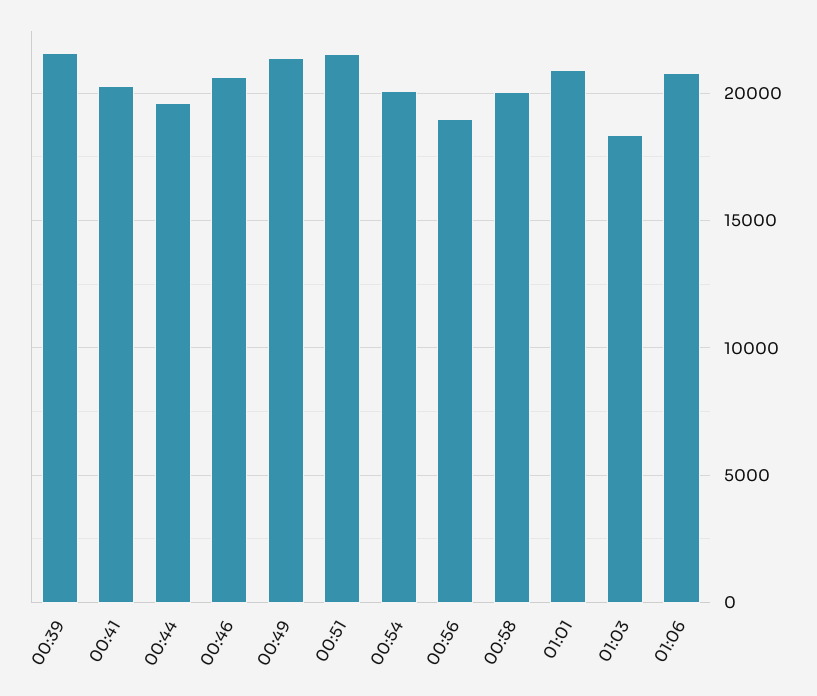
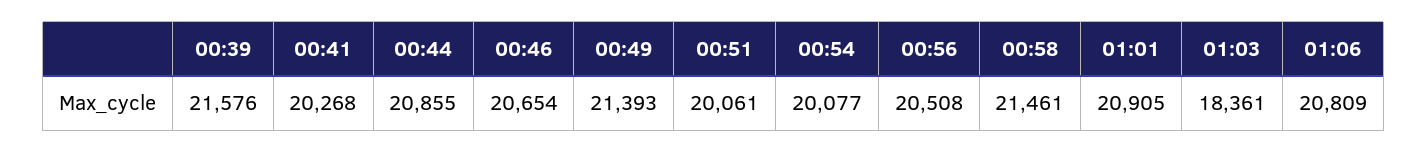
  {
    "00:39": 21576,
    "00:41": 20268,
-   "00:44": 19500,
+   "00:44": 20855,
    "00:46": 20654,
    "00:49": 21393,
-   "00:51": 21500,
+   "00:51": 20061,
    "00:54": 20077,
-   "00:56": 19000,
+   "00:56": 20508,
-   "00:58": 20000,
+   "00:58": 21461,
    "01:01": 20905,
    "01:03": 18361,
    "01:06": 20809
  }

